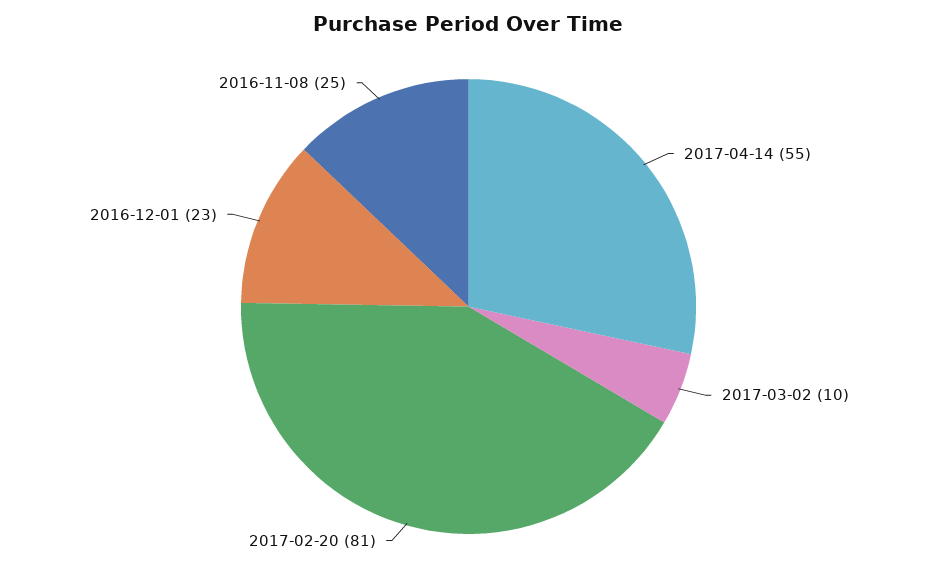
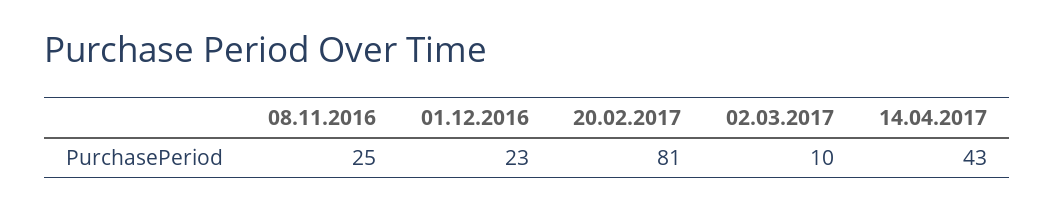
  {
-   "2017-04-14": 55,
+   "2017-04-14": 43,
    "2017-03-02": 10,
    "2017-02-20": 81,
    "2016-12-01": 23,
    "2016-11-08": 25
  }

